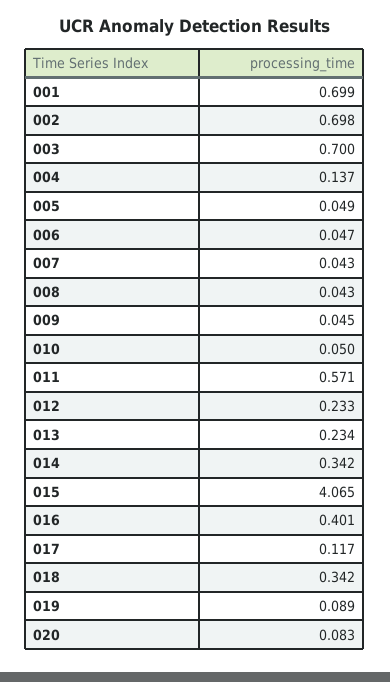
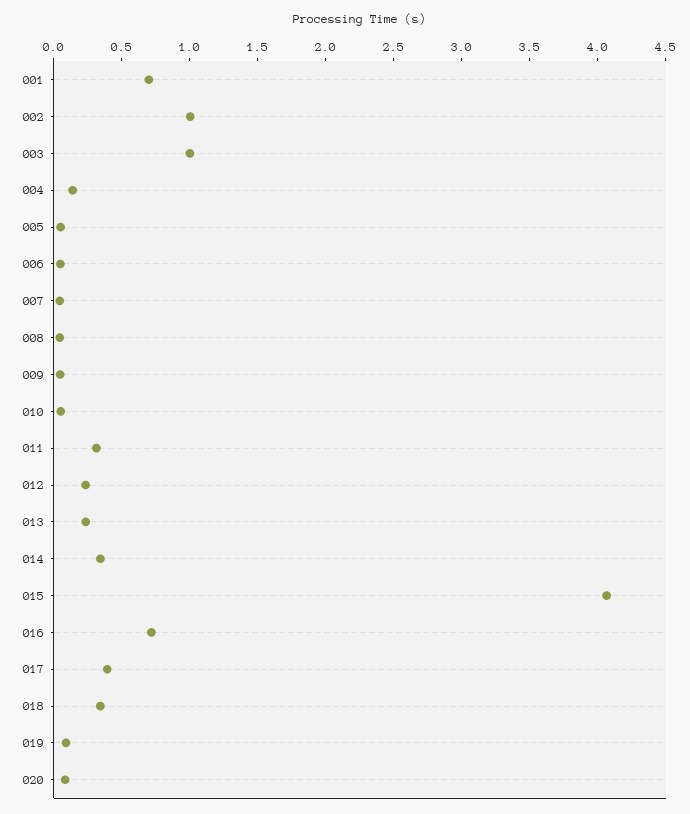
  {
    "001": 0.699,
-   "002": 0.698,
+   "002": 1,
-   "003": 0.7,
+   "003": 1,
    "004": 0.137,
    "005": 0.049,
    "006": 0.047,
    "007": 0.043,
    "008": 0.043,
    "009": 0.045,
    "010": 0.05,
-   "011": 0.571,
+   "011": 0.3,
    "012": 0.233,
    "013": 0.234,
    "014": 0.342,
    "015": 4.065,
-   "016": 0.401,
+   "016": 0.7,
-   "017": 0.117,
+   "017": 0.4,
    "018": 0.342,
    "019": 0.089,
    "020": 0.083
  }

